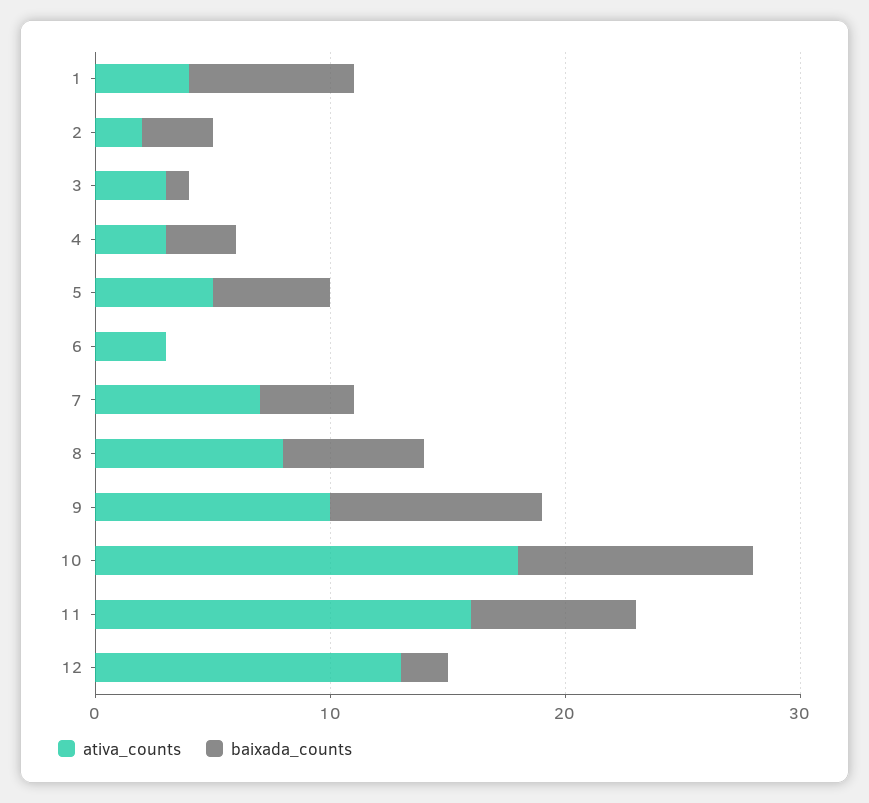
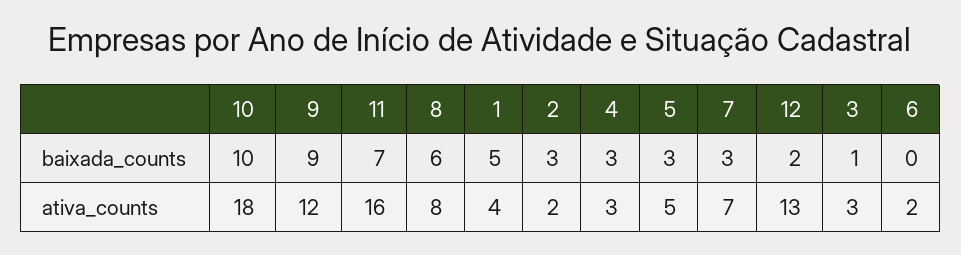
  {
    "ativa_counts": {
      "1": 4,
      "2": 2,
      "3": 3,
      "4": 3,
      "5": 5,
-     "6": 3,
+     "6": 2,
      "7": 7,
      "8": 8,
-     "9": 10,
+     "9": 12,
      "10": 18,
      "11": 16,
      "12": 13
    },
    "baixada_counts": {
-     "1": 7,
+     "1": 5,
      "2": 3,
      "3": 1,
      "4": 3,
-     "5": 5,
+     "5": 3,
      "6": 0,
-     "7": 4,
+     "7": 3,
      "8": 6,
      "9": 9,
      "10": 10,
      "11": 7,
      "12": 2
    }
  }

